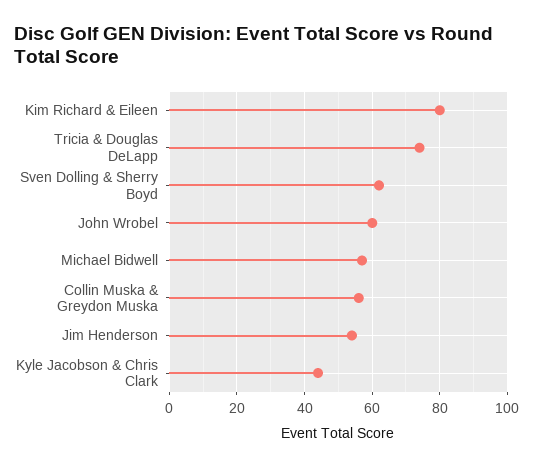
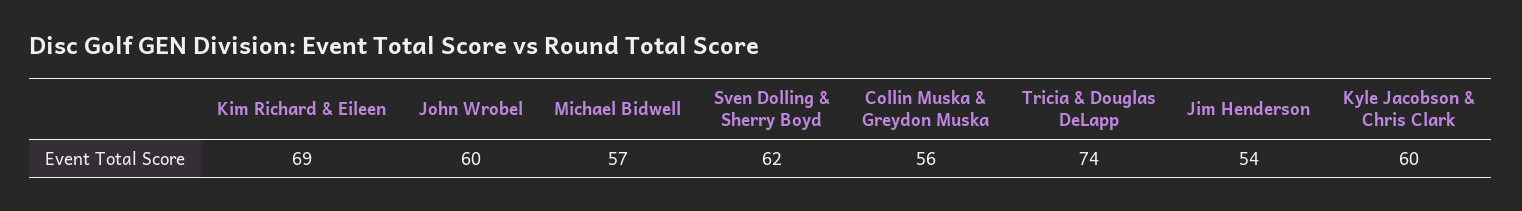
  {
-   "Kim Richard & Eileen": 80,
+   "Kim Richard & Eileen": 69,
    "Tricia & Douglas DeLapp": 74,
    "Sven Dolling & Sherry Boyd": 62,
    "John Wrobel": 60,
    "Michael Bidwell": 57,
    "Collin Muska & Greydon Muska": 56,
    "Jim Henderson": 54,
-   "Kyle Jacobson & Chris Clark": 45
+   "Kyle Jacobson & Chris Clark": 60
  }

